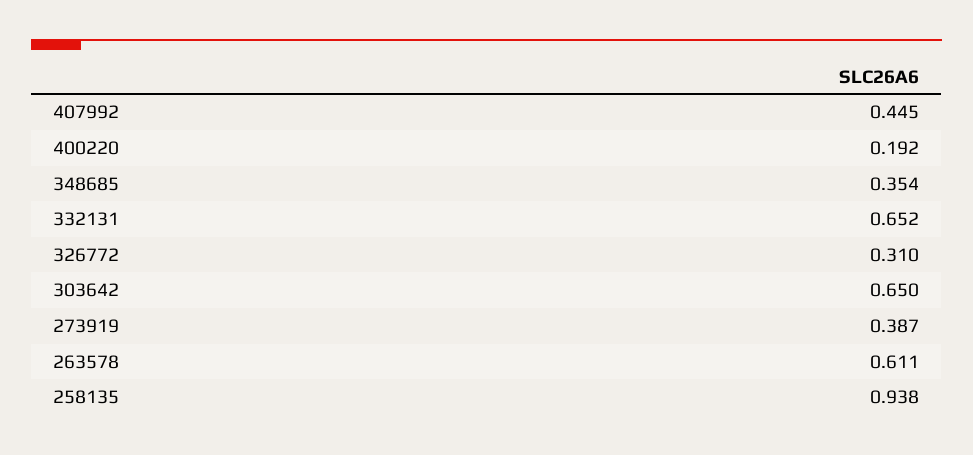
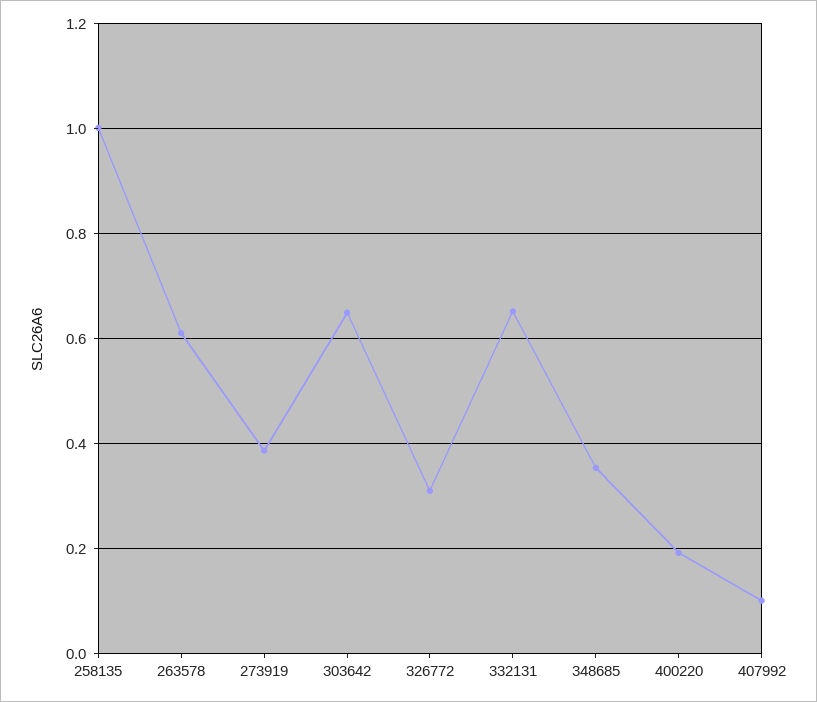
  {
-   "407992": 0.445,
+   "407992": 0.1,
    "400220": 0.192,
    "348685": 0.354,
    "332131": 0.652,
    "326772": 0.31,
    "303642": 0.65,
    "273919": 0.387,
    "263578": 0.611,
-   "258135": 0.938
+   "258135": 1
  }

